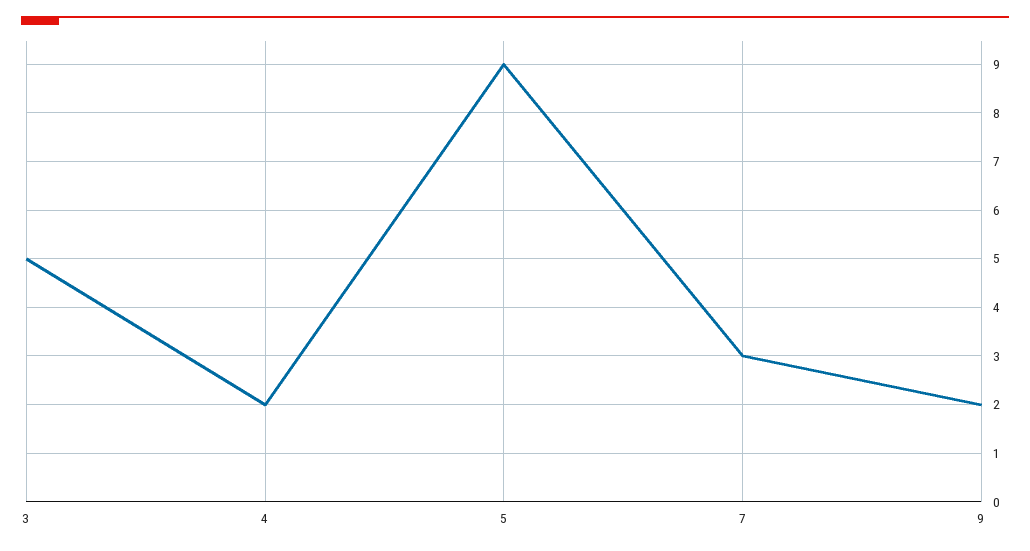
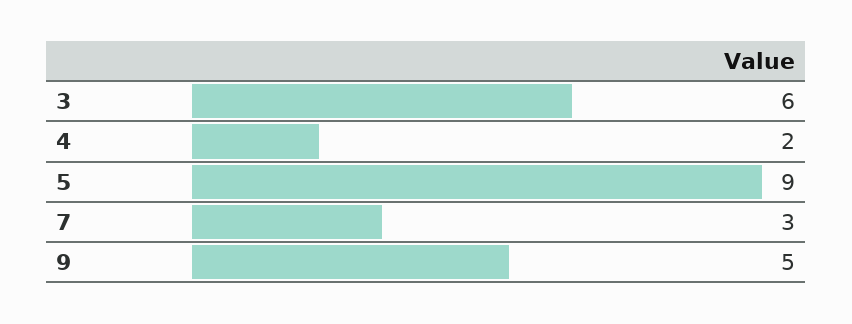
  {
-   "3": 5,
+   "3": 6,
    "4": 2,
    "5": 9,
    "7": 3,
-   "9": 2
+   "9": 5
  }

